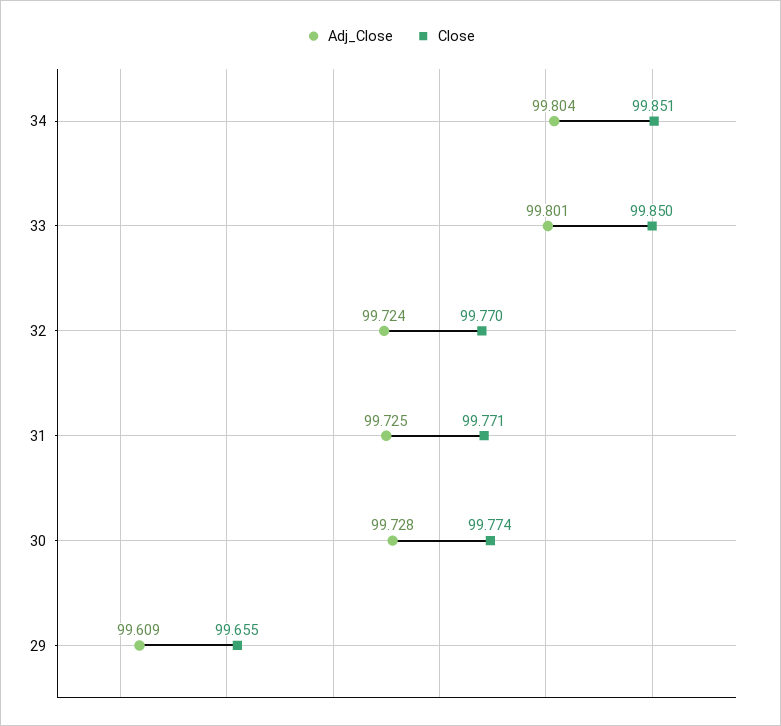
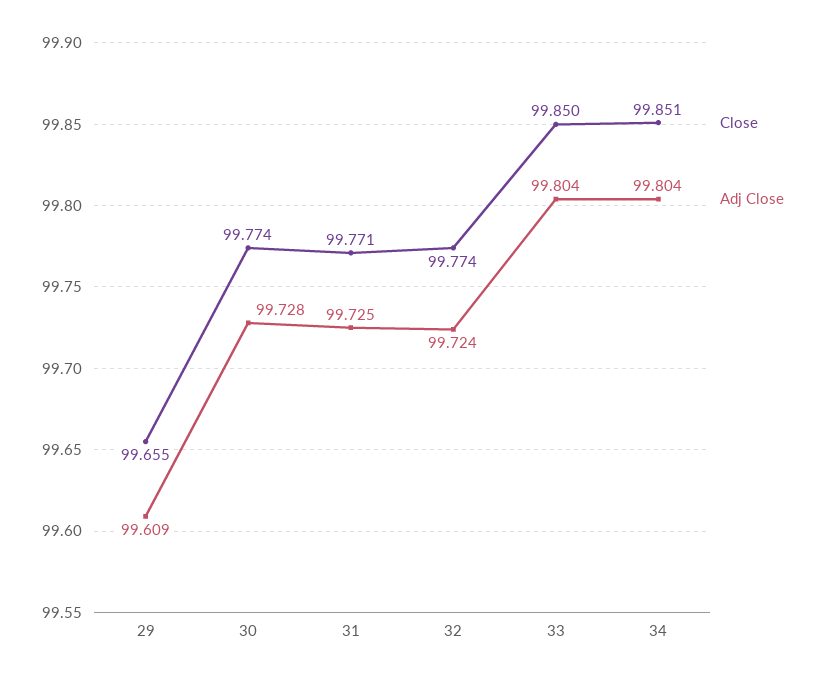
  {
    "Adj_Close": {
      "34": 99.804,
-     "33": 99.801,
+     "33": 99.804,
      "32": 99.724,
      "31": 99.725,
      "30": 99.728,
      "29": 99.609
    },
    "Close": {
      "34": 99.851,
      "33": 99.85,
-     "32": 99.77,
+     "32": 99.774,
      "31": 99.771,
      "30": 99.774,
      "29": 99.655
    }
  }

